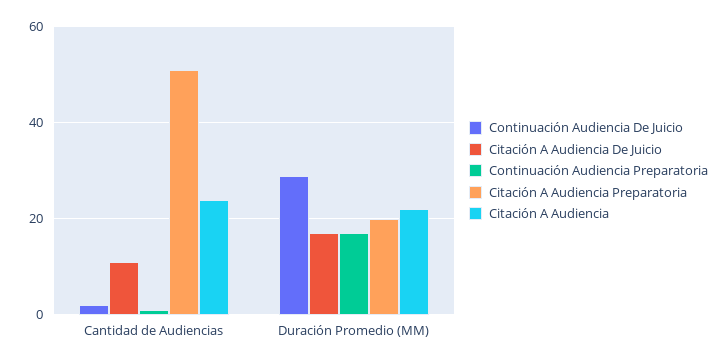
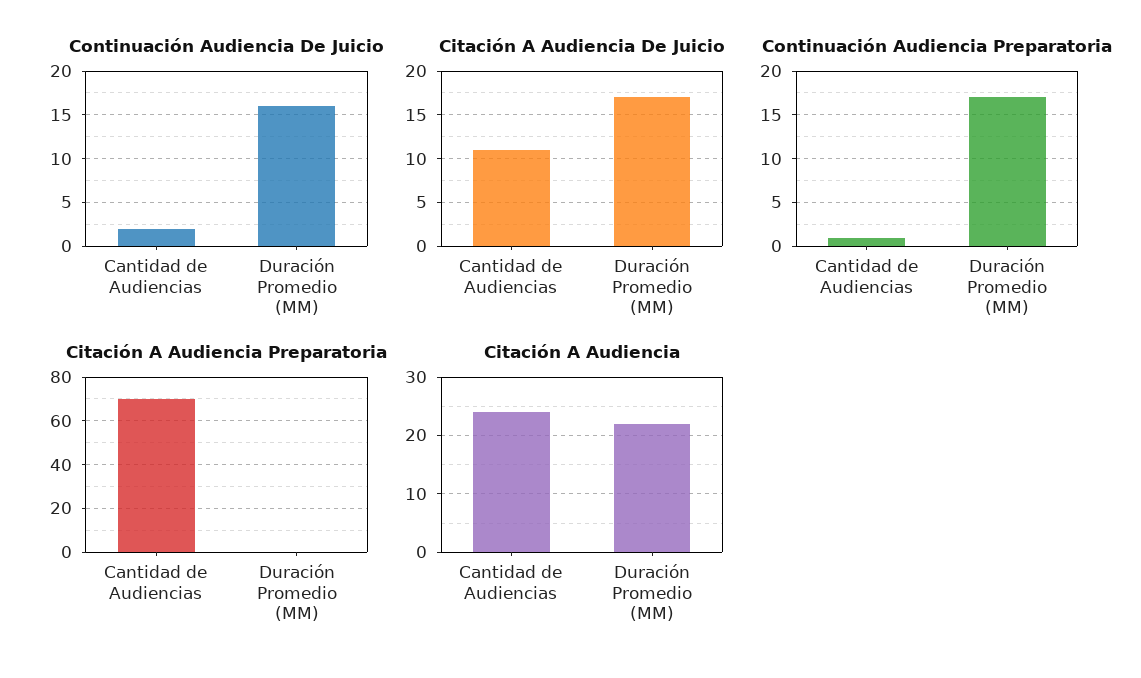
  {
    "Continuación Audiencia De Juicio": {
      "Cantidad de Audiencias": 2,
-     "Duración Promedio (MM)": 30
+     "Duración Promedio (MM)": 16
    },
    "Citación A Audiencia De Juicio": {
      "Cantidad de Audiencias": 11,
      "Duración Promedio (MM)": 17
    },
    "Continuación Audiencia Preparatoria": {
      "Cantidad de Audiencias": 1,
      "Duración Promedio (MM)": 17
    },
    "Citación A Audiencia Preparatoria": {
-     "Cantidad de Audiencias": 50,
+     "Cantidad de Audiencias": 70,
-     "Duración Promedio (MM)": 20
+     "Duración Promedio (MM)": 0
    },
    "Citación A Audiencia": {
      "Cantidad de Audiencias": 25,
      "Duración Promedio (MM)": 20
    }
  }

